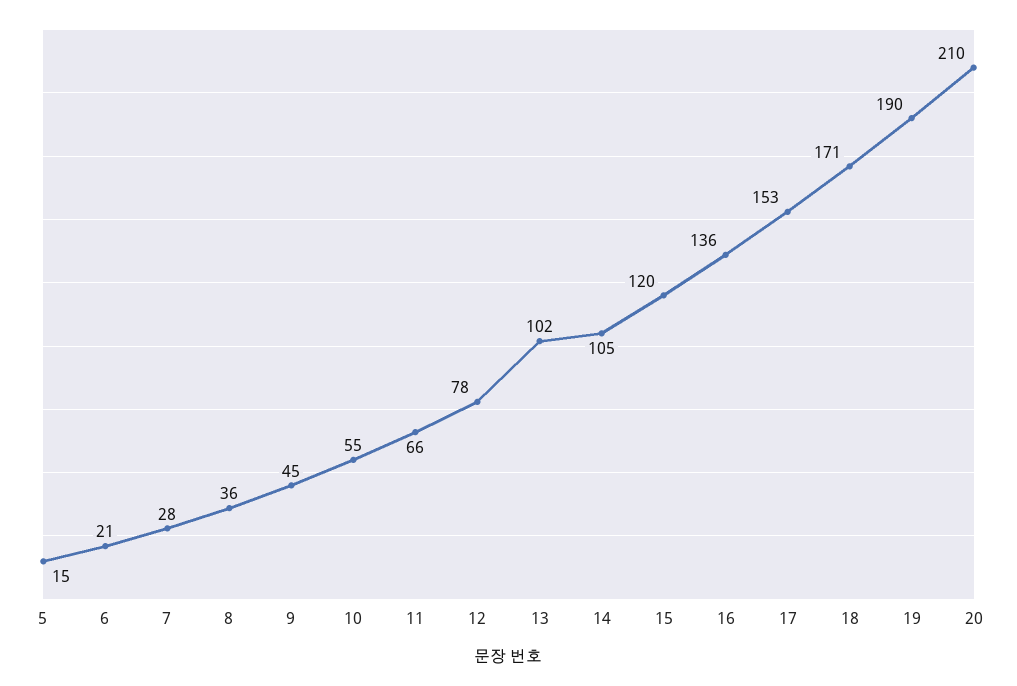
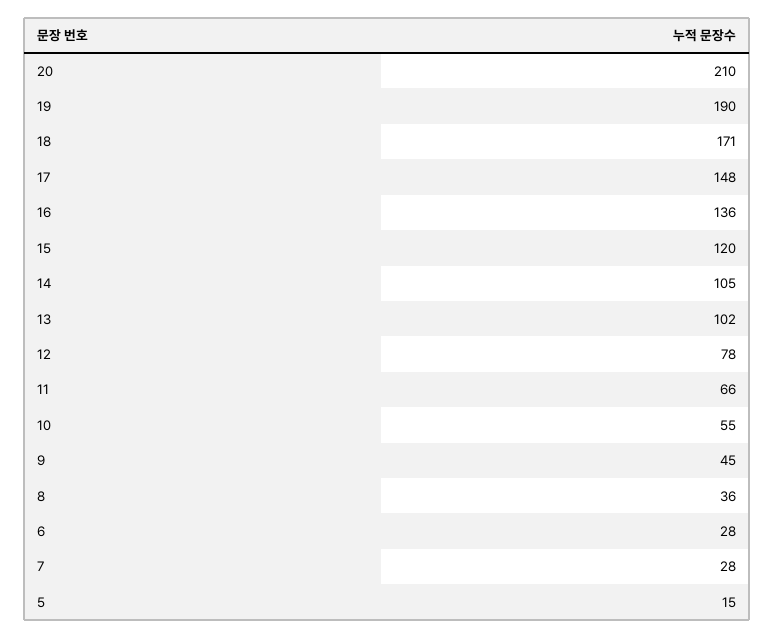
  {
    "5": 15,
-   "6": 21,
+   "6": 28,
    "7": 28,
    "8": 36,
    "9": 45,
    "10": 55,
    "11": 66,
    "12": 78,
    "13": 102,
    "14": 105,
    "15": 120,
    "16": 136,
-   "17": 153,
+   "17": 148,
    "18": 171,
    "19": 190,
    "20": 210
  }

